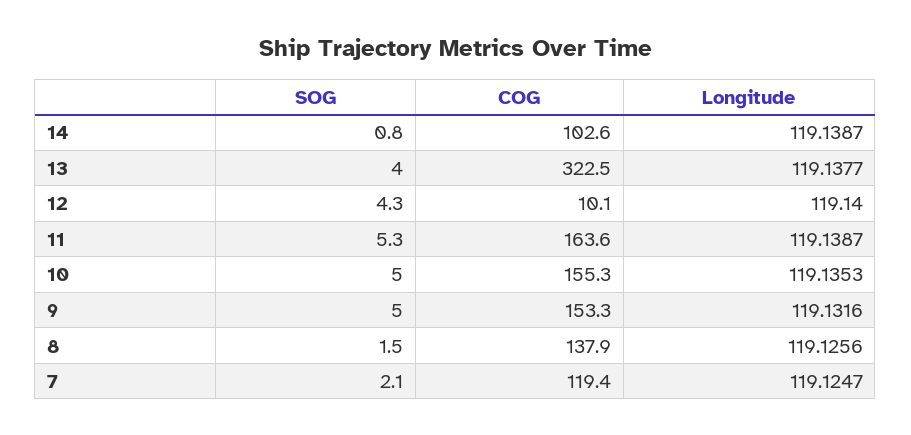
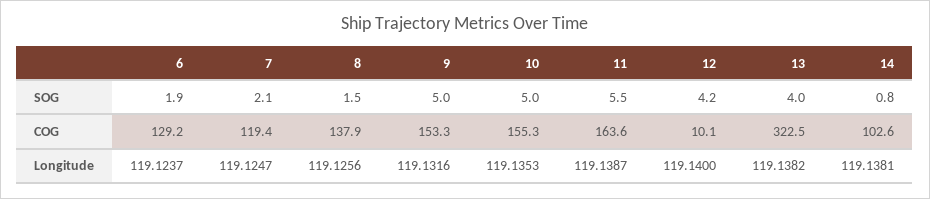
  {
    "SOG": {
      "14": 0.8,
      "13": 4,
-     "12": 4.3,
+     "12": 4.2,
-     "11": 5.3,
+     "11": 5.5,
      "10": 5,
      "9": 5,
      "8": 1.5,
-     "7": 2.1
+     "7": 2.1,
+     "6": 1.9
    },
    "COG": {
      "14": 102.6,
      "13": 322.5,
      "12": 10.1,
      "11": 163.6,
      "10": 155.3,
      "9": 153.3,
      "8": 137.9,
-     "7": 119.4
+     "7": 119.4,
+     "6": 129.2
    },
    "Longitude": {
-     "14": 119.1387,
+     "14": 119.1381,
-     "13": 119.1377,
+     "13": 119.1382,
      "12": 119.14,
      "11": 119.1387,
      "10": 119.1353,
      "9": 119.1316,
      "8": 119.1256,
-     "7": 119.1247
+     "7": 119.1247,
+     "6": 119.1237
    }
  }

